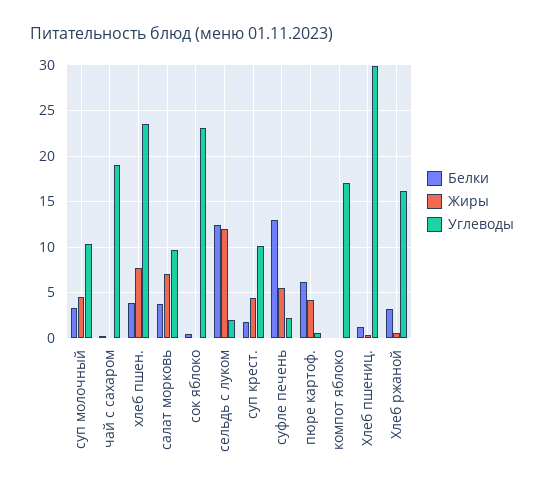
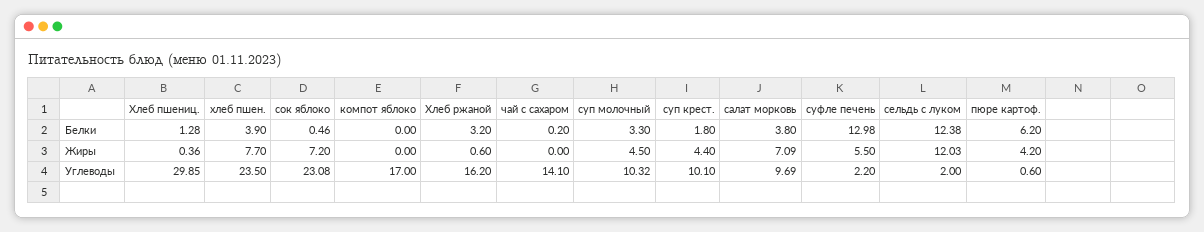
  {
    "Белки": {
      "суп молочный": 3.3,
      "чай с сахаром": 0.2,
      "хлеб пшен.": 3.9,
      "салат морковь": 3.8,
      "сок яблоко": 0.46,
      "сельдь с луком": 12.38,
      "суп крест.": 1.8,
      "суфле печень": 12.98,
      "пюре картоф.": 6.2,
      "компот яблоко": 0,
      "Хлеб пшениц.": 1.28,
      "Хлеб ржаной": 3.2
    },
    "Жиры": {
      "суп молочный": 4.5,
      "чай с сахаром": 0,
      "хлеб пшен.": 7.7,
      "салат морковь": 7.09,
-     "сок яблоко": 0,
+     "сок яблоко": 7.2,
      "сельдь с луком": 12.03,
      "суп крест.": 4.4,
      "суфле печень": 5.5,
      "пюре картоф.": 4.2,
      "компот яблоко": 0,
      "Хлеб пшениц.": 0.36,
      "Хлеб ржаной": 0.6
    },
    "Углеводы": {
      "суп молочный": 10.32,
-     "чай с сахаром": 19,
+     "чай с сахаром": 14.1,
      "хлеб пшен.": 23.5,
      "салат морковь": 9.69,
      "сок яблоко": 23.08,
      "сельдь с луком": 2,
      "суп крест.": 10.1,
      "суфле печень": 2.2,
      "пюре картоф.": 0.6,
      "компот яблоко": 17,
      "Хлеб пшениц.": 29.85,
      "Хлеб ржаной": 16.2
    }
  }

